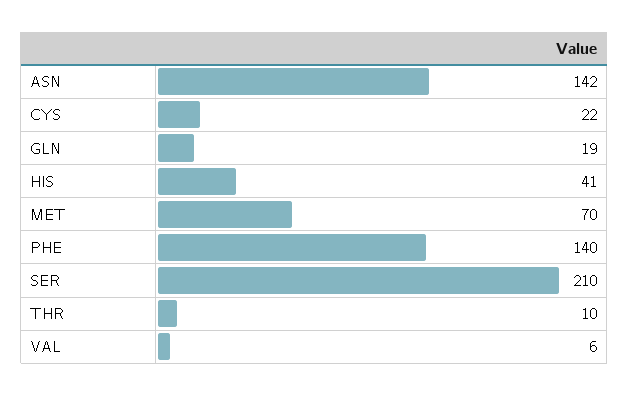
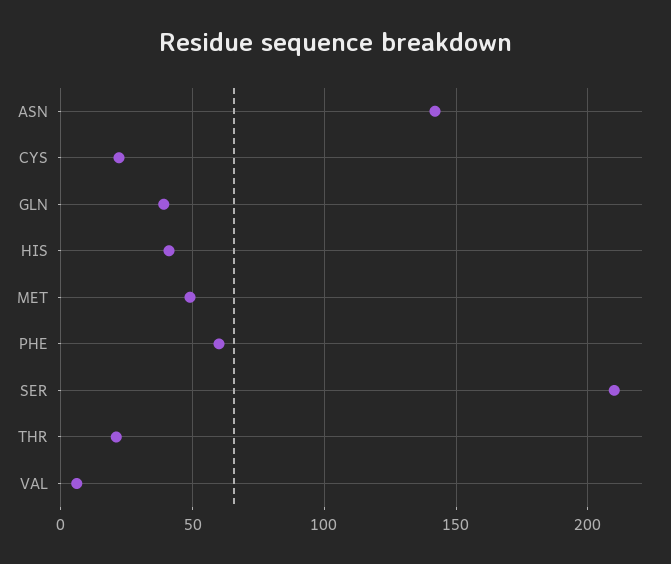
  {
    "ASN": 142,
    "CYS": 22,
-   "GLN": 19,
+   "GLN": 40,
    "HIS": 41,
-   "MET": 70,
+   "MET": 50,
-   "PHE": 140,
+   "PHE": 60,
    "SER": 210,
-   "THR": 10,
+   "THR": 20,
    "VAL": 6
  }

